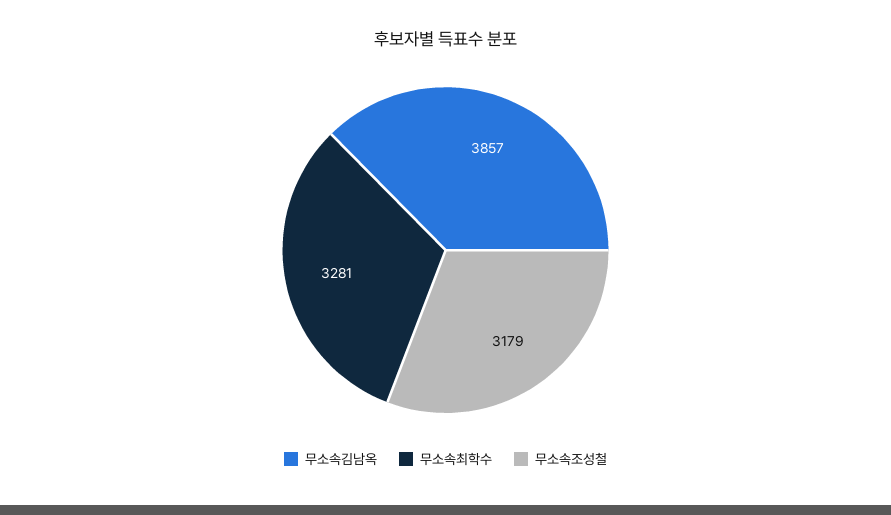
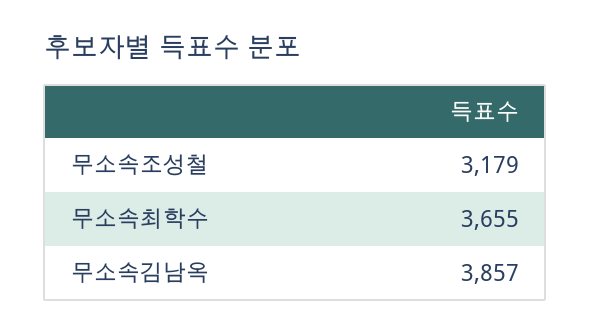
  {
    "무소속김남옥": 3857,
-   "무소속최학수": 3281,
+   "무소속최학수": 3655,
    "무소속조성철": 3179
  }

